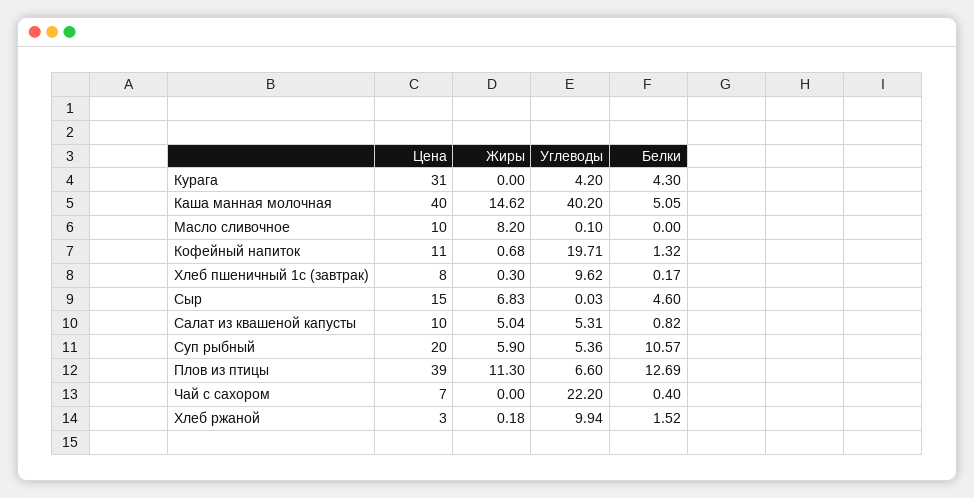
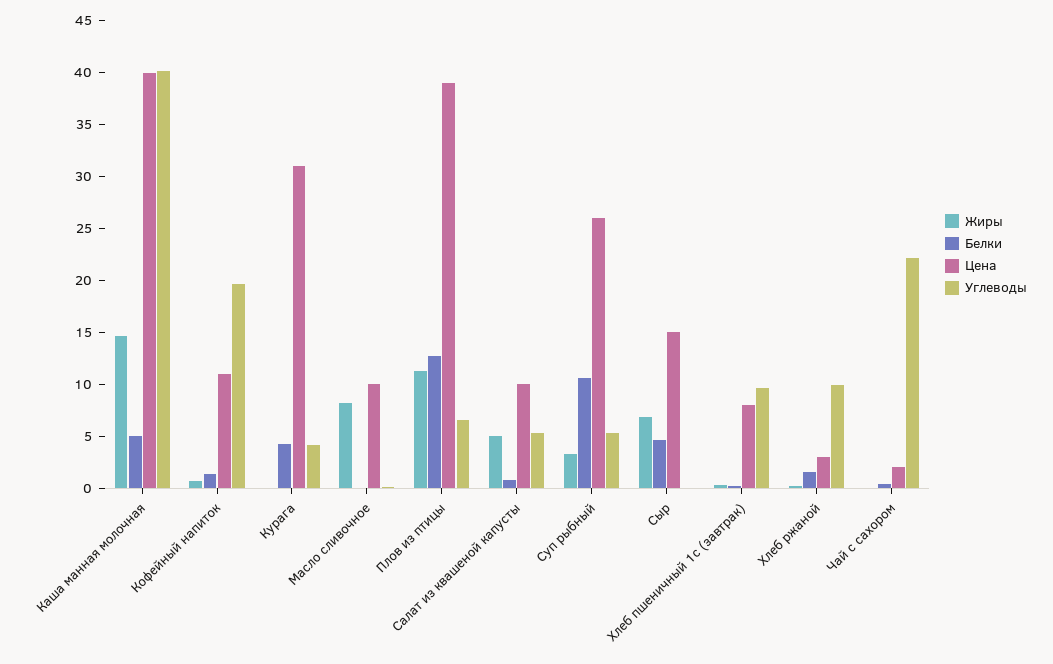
  {
    "Цена": {
      "Курага": 31,
      "Каша манная молочная": 40,
      "Масло сливочное": 10,
      "Кофейный напиток": 11,
      "Хлеб пшеничный 1с (завтрак)": 8,
      "Сыр": 15,
      "Салат из квашеной капусты": 10,
-     "Суп рыбный": 20,
+     "Суп рыбный": 26,
      "Плов из птицы": 39,
-     "Чай с сахором": 7,
+     "Чай с сахором": 2,
      "Хлеб ржаной": 3
    },
    "Жиры": {
      "Курага": 0,
      "Каша манная молочная": 14.62,
      "Масло сливочное": 8.2,
      "Кофейный напиток": 0.68,
      "Хлеб пшеничный 1с (завтрак)": 0.3,
      "Сыр": 6.83,
      "Салат из квашеной капусты": 5.04,
-     "Суп рыбный": 5.9,
+     "Суп рыбный": 3,
      "Плов из птицы": 11.3,
      "Чай с сахором": 0,
      "Хлеб ржаной": 0.18
    },
    "Углеводы": {
      "Курага": 4.2,
      "Каша манная молочная": 40.2,
      "Масло сливочное": 0.1,
      "Кофейный напиток": 19.71,
      "Хлеб пшеничный 1с (завтрак)": 9.62,
      "Сыр": 0.03,
      "Салат из квашеной капусты": 5.31,
      "Суп рыбный": 5.36,
      "Плов из птицы": 6.6,
      "Чай с сахором": 22.2,
      "Хлеб ржаной": 9.94
    },
    "Белки": {
      "Курага": 4.3,
      "Каша манная молочная": 5.05,
      "Масло сливочное": 0,
      "Кофейный напиток": 1.32,
      "Хлеб пшеничный 1с (завтрак)": 0.17,
      "Сыр": 4.6,
      "Салат из квашеной капусты": 0.82,
      "Суп рыбный": 10.57,
      "Плов из птицы": 12.69,
      "Чай с сахором": 0.4,
      "Хлеб ржаной": 1.52
    }
  }

